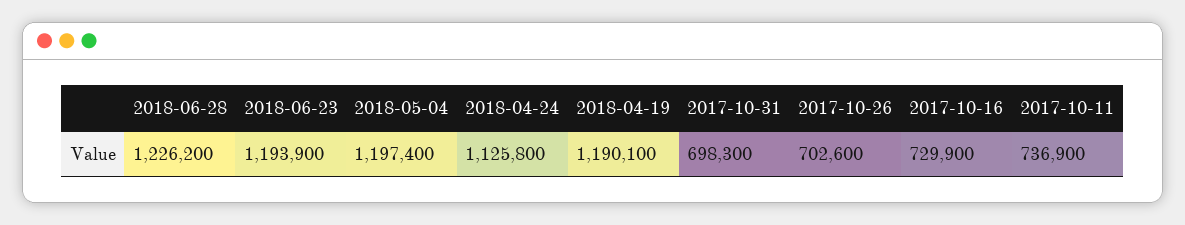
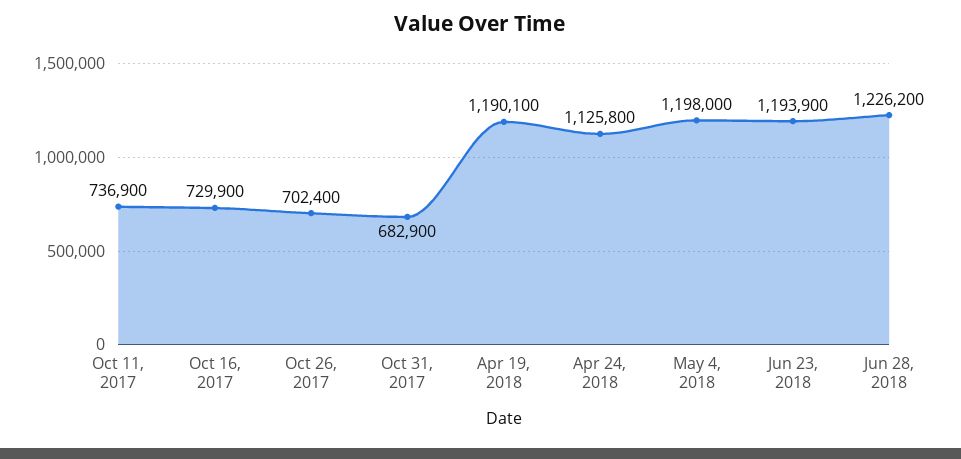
  {
    "2018-06-28": 1226200,
    "2018-06-23": 1193900,
-   "2018-05-04": 1197400,
+   "2018-05-04": 1198000,
    "2018-04-24": 1125800,
    "2018-04-19": 1190100,
-   "2017-10-31": 698300,
+   "2017-10-31": 682900,
-   "2017-10-26": 702600,
+   "2017-10-26": 702400,
    "2017-10-16": 729900,
    "2017-10-11": 736900
  }

